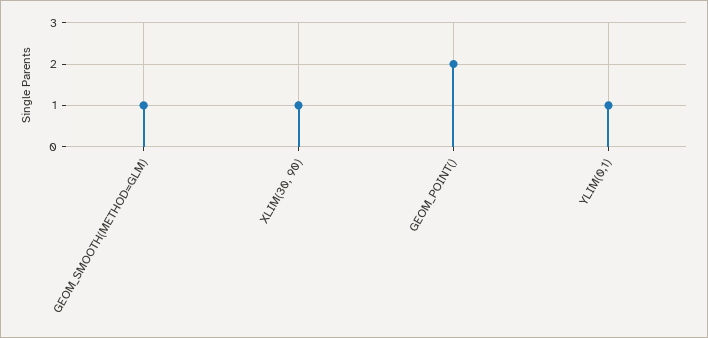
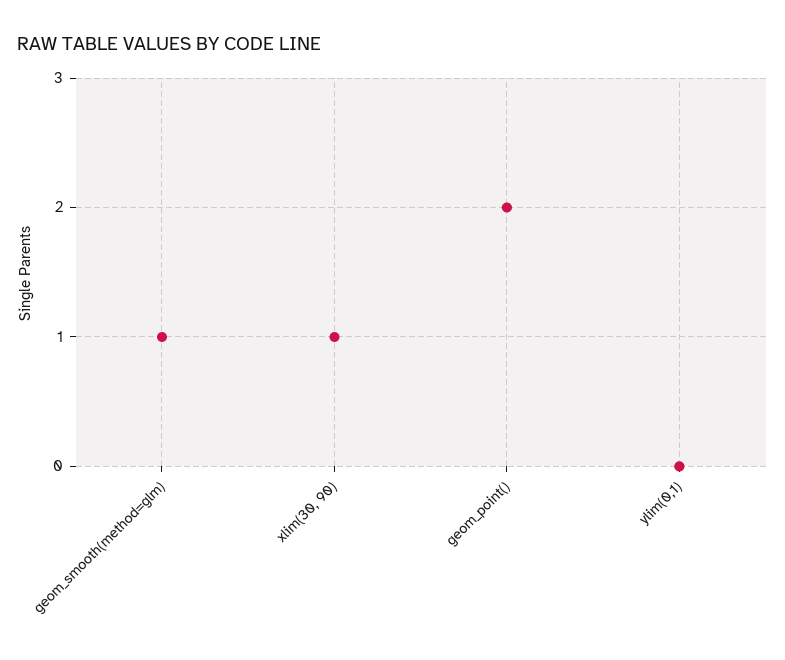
  {
    "GEOM_SMOOTH(METHOD=GLM)": 1,
    "XLIM(30, 90)": 1,
    "GEOM_POINT()": 2,
-   "YLIM(0,1)": 1
+   "YLIM(0,1)": 0
  }

